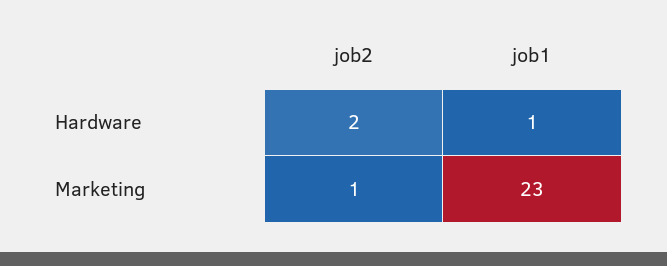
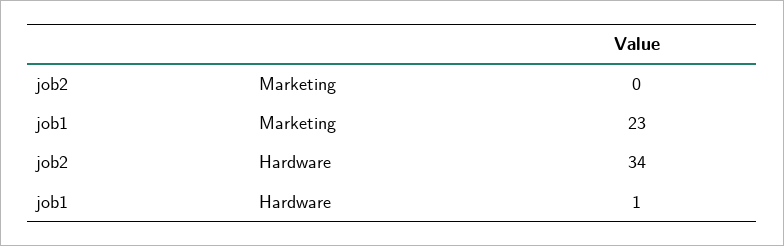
  {
    "job2": {
-     "Hardware": 2,
+     "Hardware": 34,
-     "Marketing": 1
+     "Marketing": 0
    },
    "job1": {
      "Hardware": 1,
      "Marketing": 23
    }
  }

